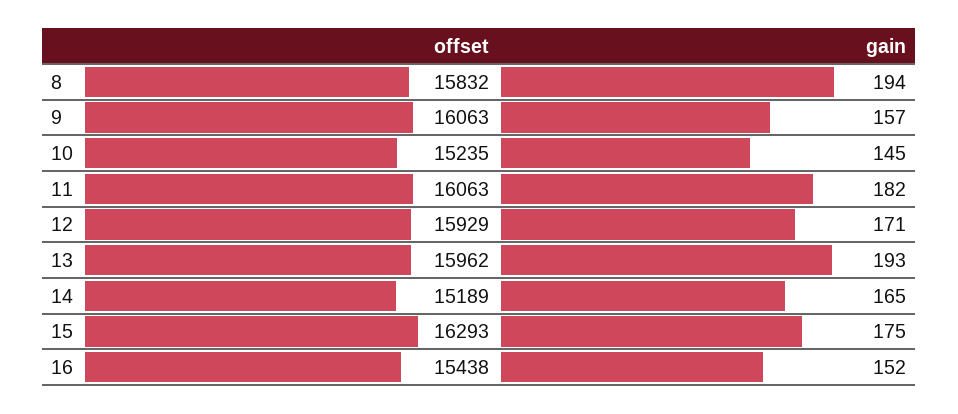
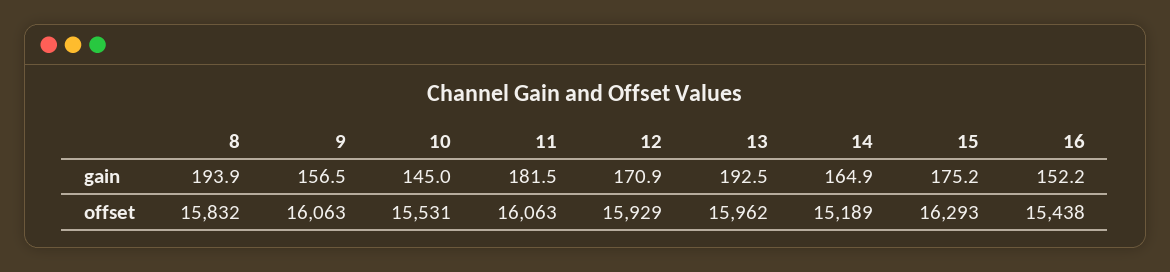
  {
    "offset": {
      "8": 15832,
      "9": 16063,
-     "10": 15235,
+     "10": 15531,
      "11": 16063,
      "12": 15929,
      "13": 15962,
      "14": 15189,
      "15": 16293,
      "16": 15438
    },
    "gain": {
      "8": 193.9,
      "9": 156.5,
      "10": 145,
      "11": 181.5,
      "12": 170.9,
      "13": 192.5,
      "14": 164.9,
      "15": 175.2,
      "16": 152.2
    }
  }

